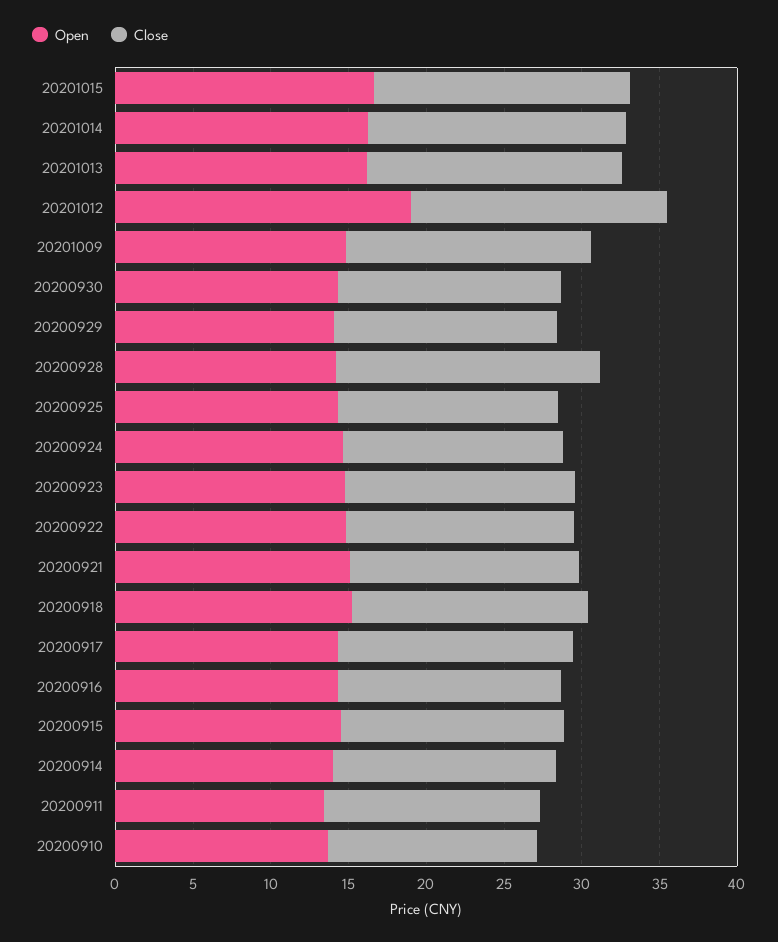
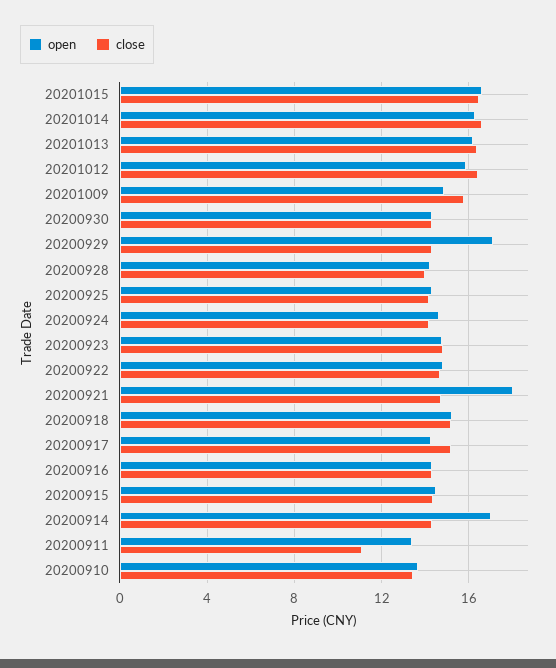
  {
    "Open": {
      "20201015": 16.5,
      "20201014": 16.5,
      "20201013": 16,
-     "20201012": 19,
+     "20201012": 16,
      "20201009": 15,
      "20200930": 14.5,
-     "20200929": 14,
+     "20200929": 17,
      "20200928": 14,
      "20200925": 14.5,
      "20200924": 14.5,
      "20200923": 15,
      "20200922": 15,
-     "20200921": 15,
+     "20200921": 18,
      "20200918": 15,
      "20200917": 14.5,
      "20200916": 14.5,
      "20200915": 14.5,
-     "20200914": 14,
+     "20200914": 17,
      "20200911": 13.5,
      "20200910": 13.5
    },
    "Close": {
      "20201015": 16.5,
      "20201014": 16.5,
      "20201013": 16.5,
      "20201012": 16.5,
      "20201009": 16,
      "20200930": 14.5,
      "20200929": 14.5,
-     "20200928": 17,
+     "20200928": 14,
      "20200925": 14,
      "20200924": 14,
      "20200923": 15,
      "20200922": 14.5,
      "20200921": 14.5,
      "20200918": 15,
      "20200917": 15,
      "20200916": 14.5,
      "20200915": 14.5,
      "20200914": 14.5,
-     "20200911": 14,
+     "20200911": 11,
      "20200910": 13.5
    }
  }

